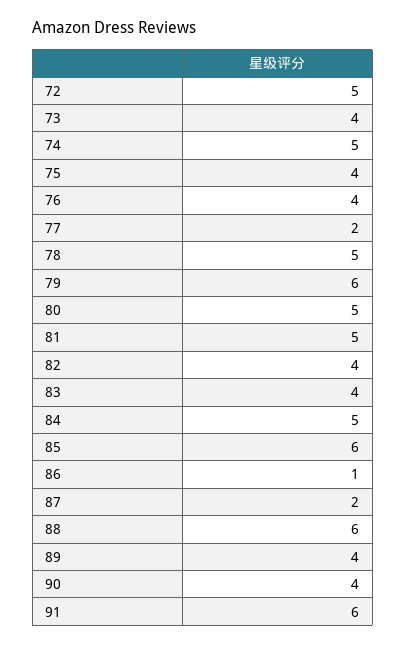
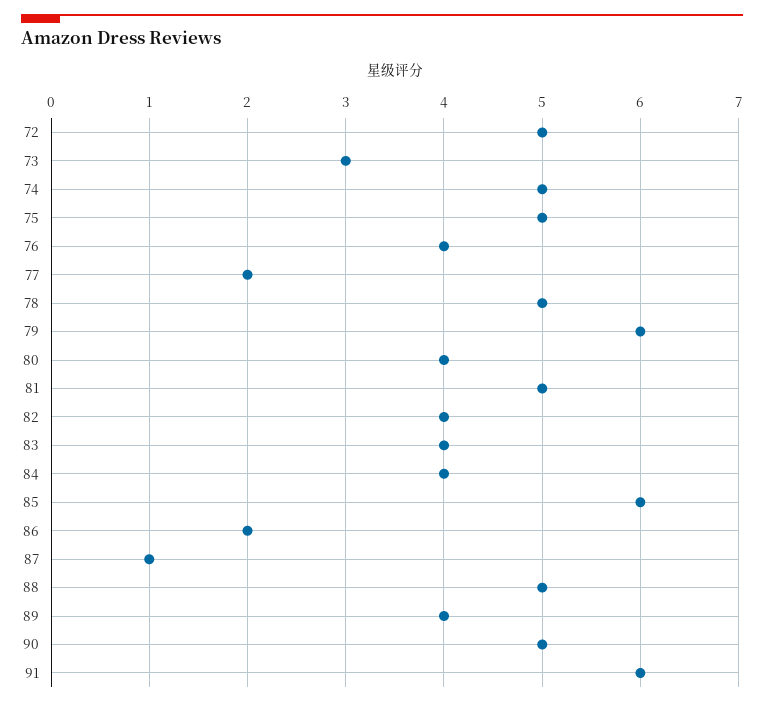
  {
    "72": 5,
-   "73": 4,
+   "73": 3,
    "74": 5,
-   "75": 4,
+   "75": 5,
    "76": 4,
    "77": 2,
    "78": 5,
    "79": 6,
-   "80": 5,
+   "80": 4,
    "81": 5,
    "82": 4,
    "83": 4,
-   "84": 5,
+   "84": 4,
    "85": 6,
-   "86": 1,
+   "86": 2,
-   "87": 2,
+   "87": 1,
-   "88": 6,
+   "88": 5,
    "89": 4,
-   "90": 4,
+   "90": 5,
    "91": 6
  }

